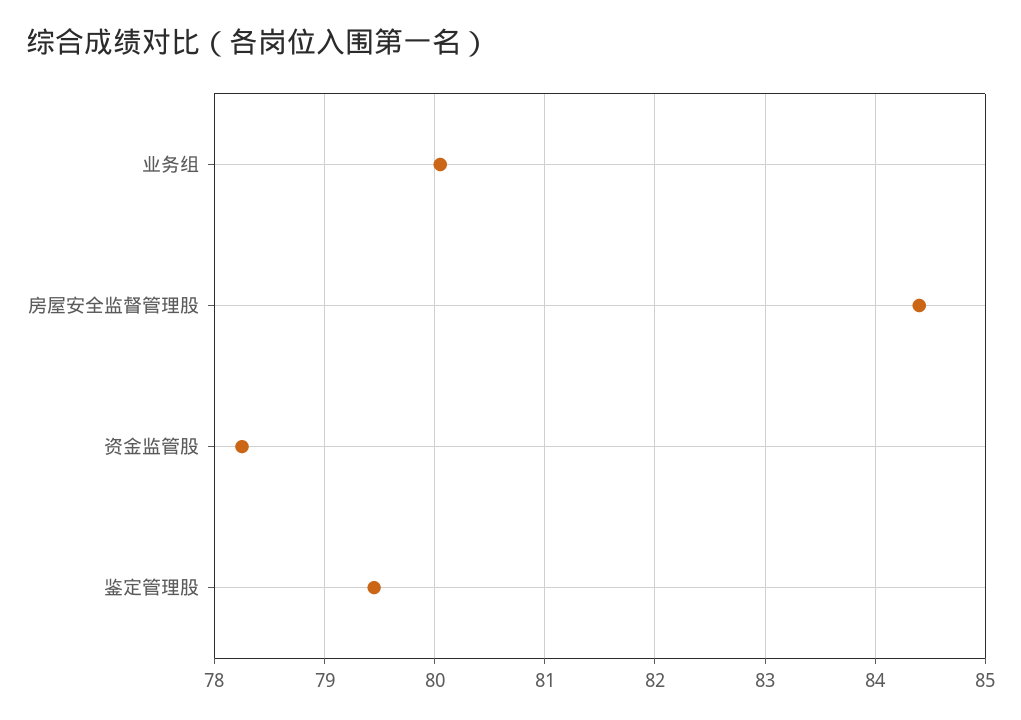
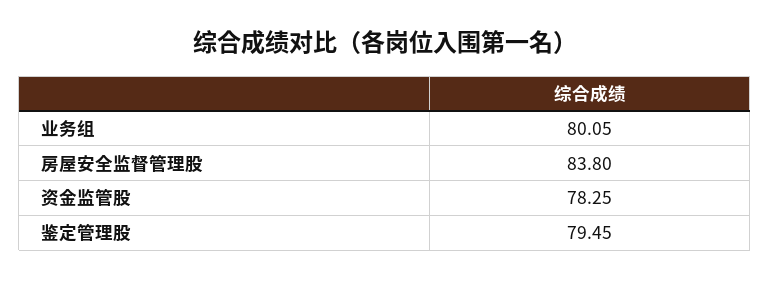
  {
    "业务组": 80.05,
-   "房屋安全监督管理股": 84.4,
+   "房屋安全监督管理股": 83.8,
    "资金监管股": 78.25,
    "鉴定管理股": 79.45
  }

